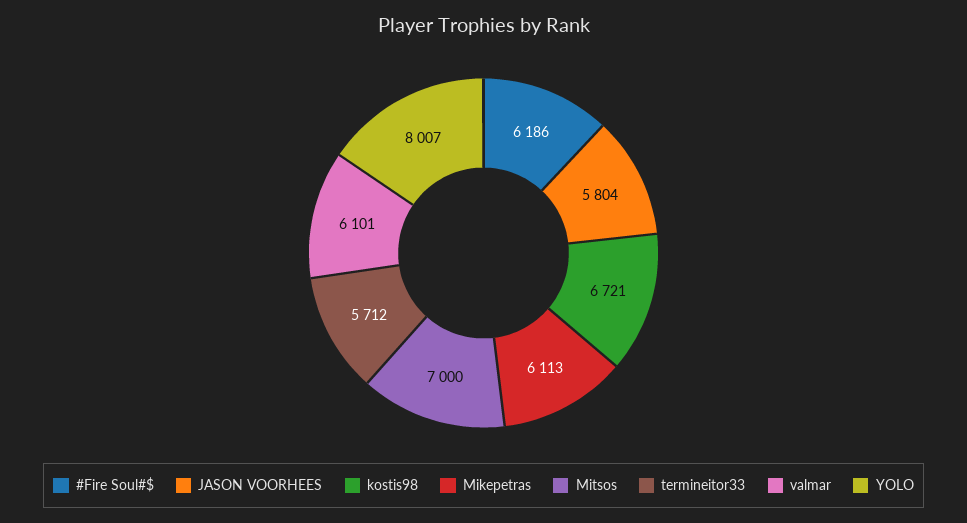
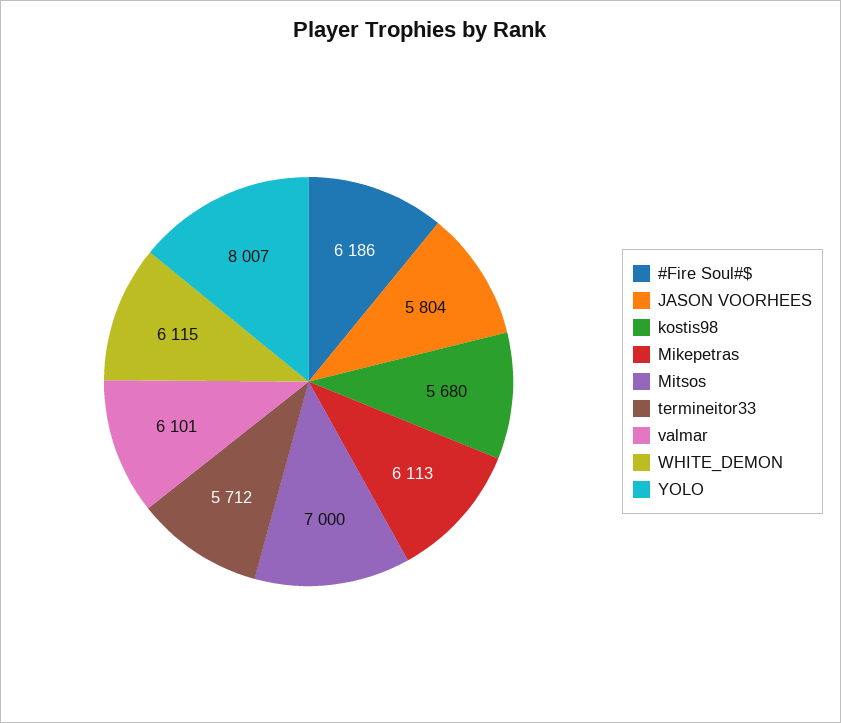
  {
    "#Fire Soul#$": 6186,
    "JASON VOORHEES": 5804,
-   "kostis98": 6721,
+   "kostis98": 5680,
    "Mikepetras": 6113,
    "Mitsos": 7000,
    "termineitor33": 5712,
    "valmar": 6101,
-   "YOLO": 8007
+   "YOLO": 8007,
+   "WHITE_DEMON": 6115
  }

